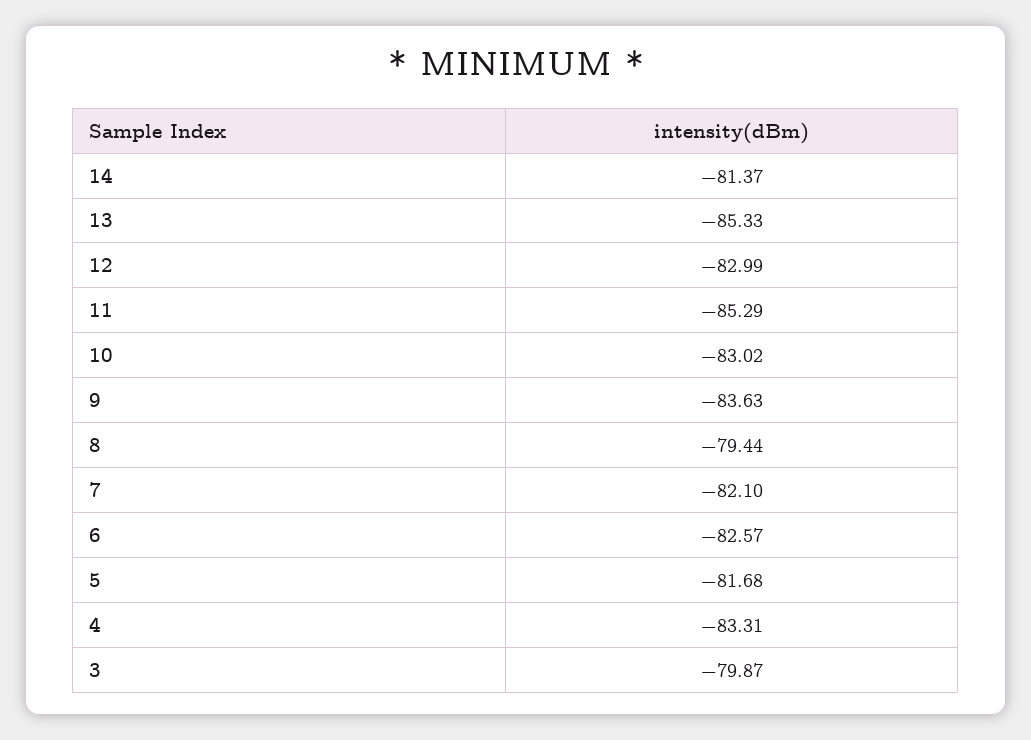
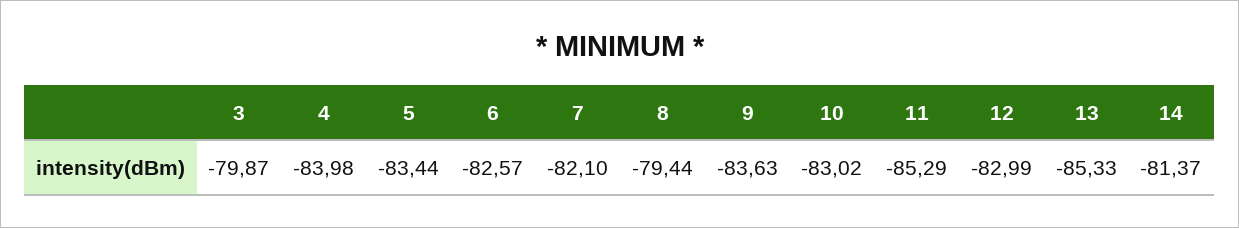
  {
    "14": -81.37,
    "13": -85.33,
    "12": -82.99,
    "11": -85.29,
    "10": -83.02,
    "9": -83.63,
    "8": -79.44,
    "7": -82.1,
    "6": -82.57,
-   "5": -81.68,
+   "5": -83.44,
-   "4": -83.31,
+   "4": -83.98,
    "3": -79.87
  }

